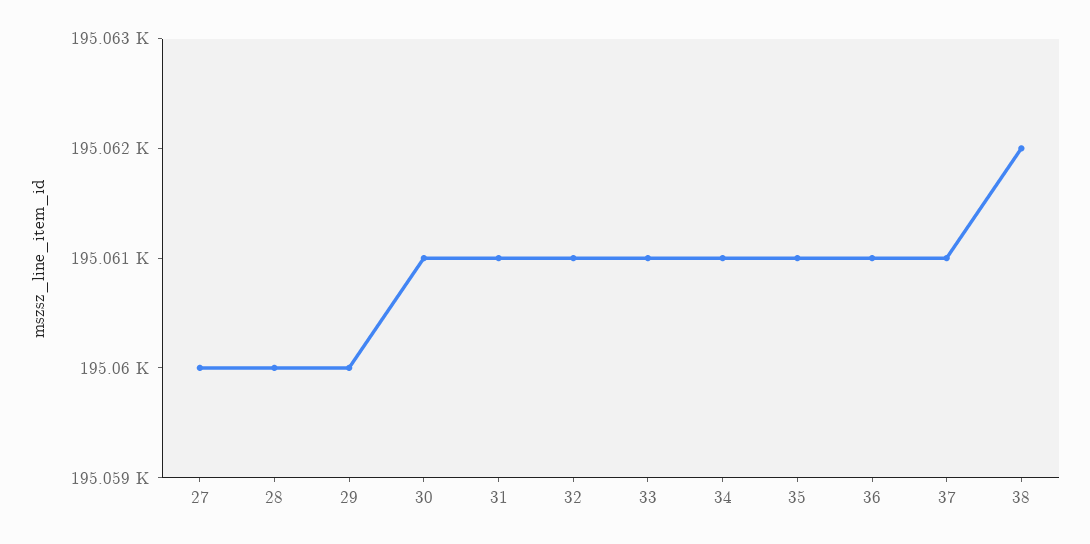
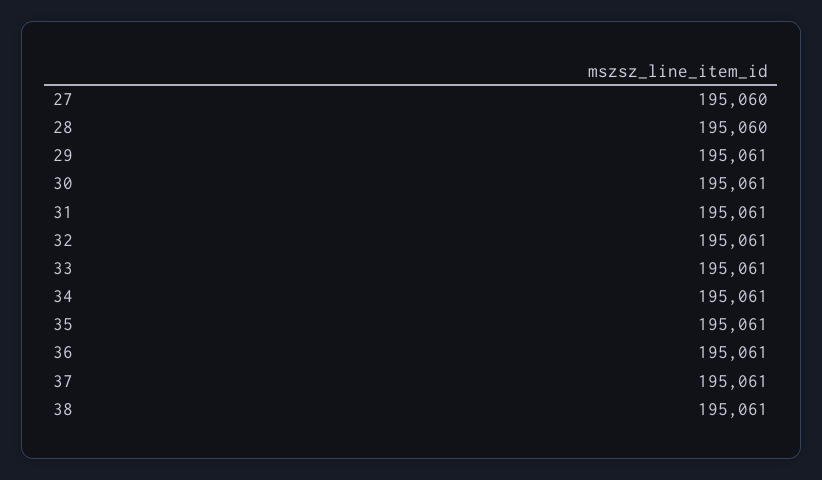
  {
    "27": 195060,
    "28": 195060,
-   "29": 195060,
+   "29": 195061,
    "30": 195061,
    "31": 195061,
    "32": 195061,
    "33": 195061,
    "34": 195061,
    "35": 195061,
    "36": 195061,
    "37": 195061,
-   "38": 195062
+   "38": 195061
  }

